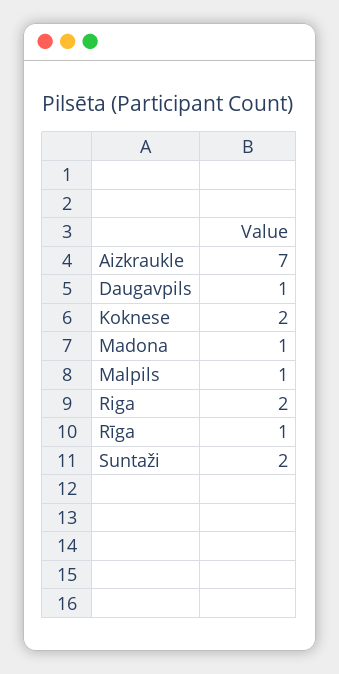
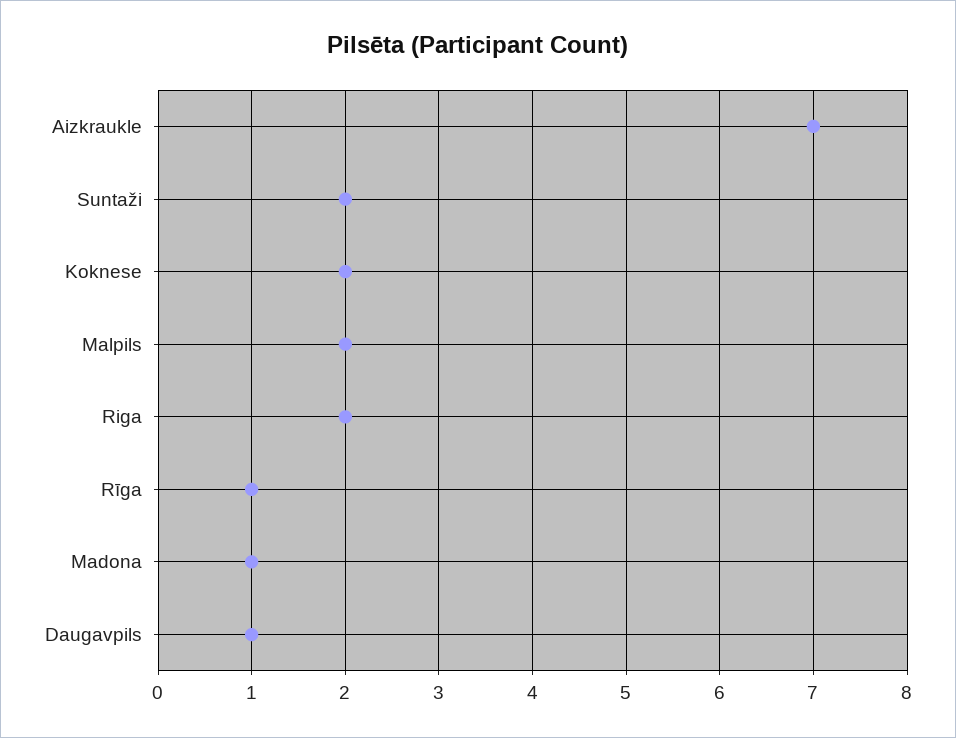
  {
    "Aizkraukle": 7,
    "Daugavpils": 1,
    "Koknese": 2,
    "Madona": 1,
-   "Malpils": 1,
+   "Malpils": 2,
    "Riga": 2,
    "Rīga": 1,
    "Suntaži": 2
  }

